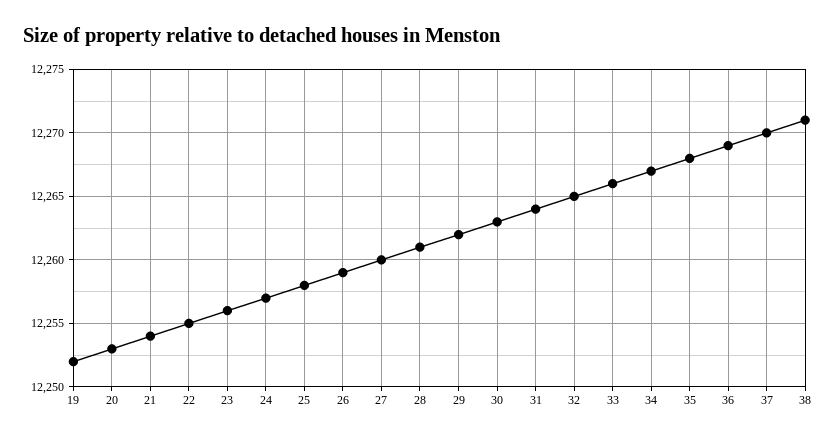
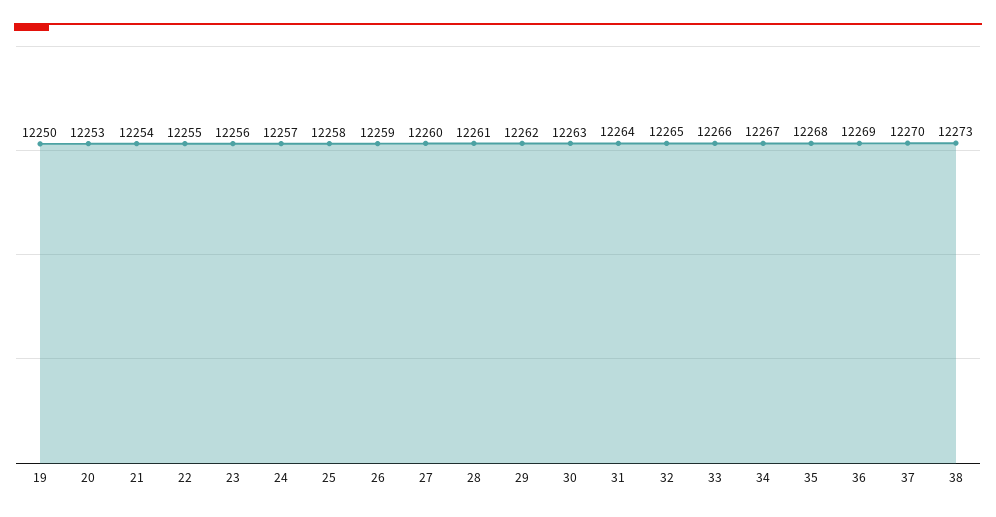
  {
-   "19": 12252,
+   "19": 12250,
    "20": 12253,
    "21": 12254,
    "22": 12255,
    "23": 12256,
    "24": 12257,
    "25": 12258,
    "26": 12259,
    "27": 12260,
    "28": 12261,
    "29": 12262,
    "30": 12263,
    "31": 12264,
    "32": 12265,
    "33": 12266,
    "34": 12267,
    "35": 12268,
    "36": 12269,
    "37": 12270,
-   "38": 12271
+   "38": 12273
  }

